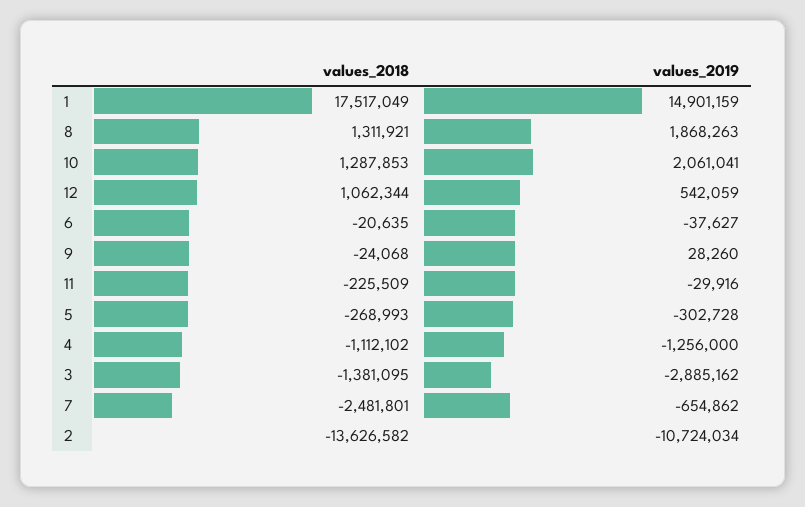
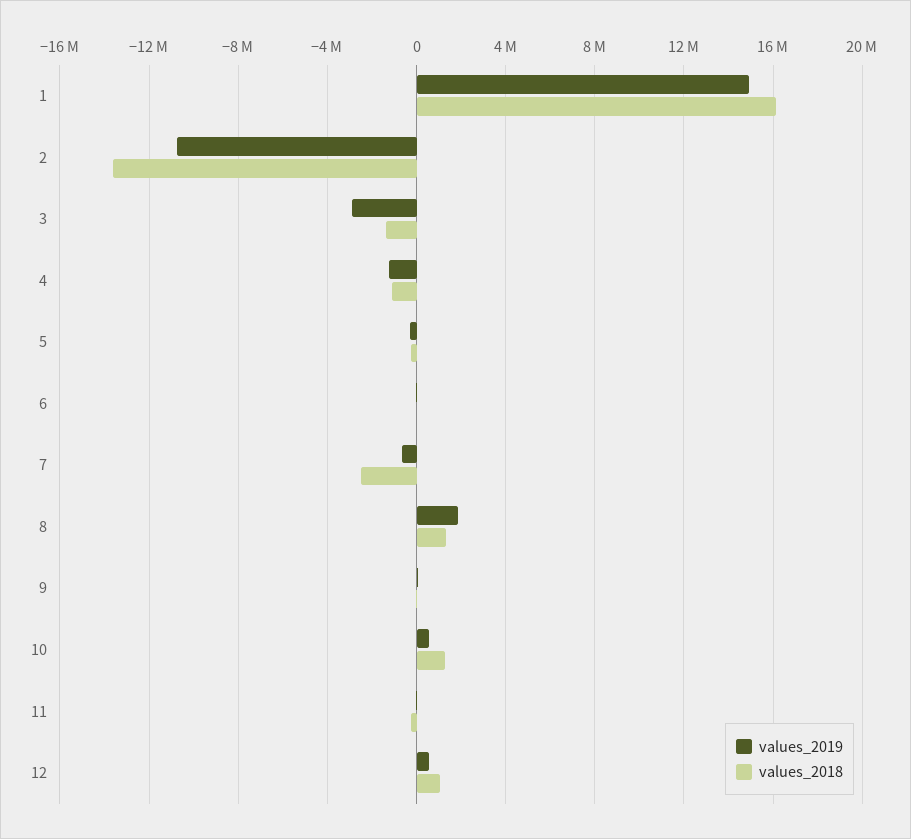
  {
    "values_2018": {
-     "1": 17517049,
+     "1": 16000000,
      "8": 1311921,
      "10": 1287853,
      "12": 1062344,
      "6": -20635,
      "9": -24068,
      "11": -225509,
      "5": -268993,
      "4": -1112102,
      "3": -1381095,
      "7": -2481801,
      "2": -13626582
    },
    "values_2019": {
      "1": 14901159,
      "8": 1868263,
-     "10": 2061041,
+     "10": 500000,
      "12": 542059,
      "6": -37627,
      "9": 28260,
      "11": -29916,
      "5": -302728,
      "4": -1256000,
      "3": -2885162,
      "7": -654862,
      "2": -10724034
    }
  }

